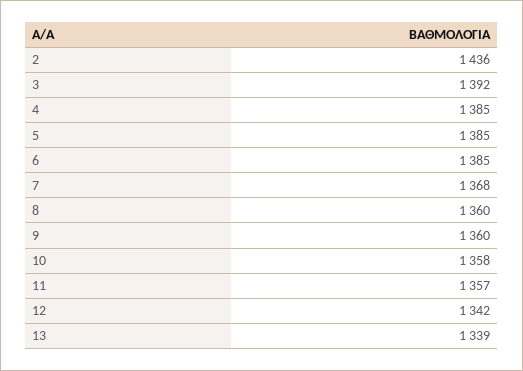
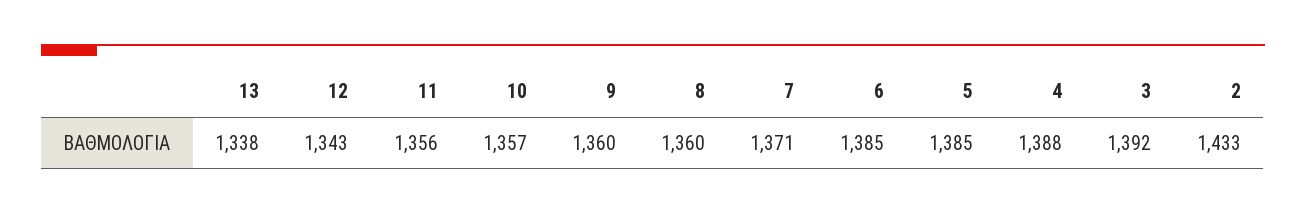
  {
-   "2": 1436,
+   "2": 1433,
    "3": 1392,
-   "4": 1385,
+   "4": 1388,
    "5": 1385,
    "6": 1385,
-   "7": 1368,
+   "7": 1371,
    "8": 1360,
    "9": 1360,
-   "10": 1358,
+   "10": 1357,
-   "11": 1357,
+   "11": 1356,
-   "12": 1342,
+   "12": 1343,
-   "13": 1339
+   "13": 1338
  }

